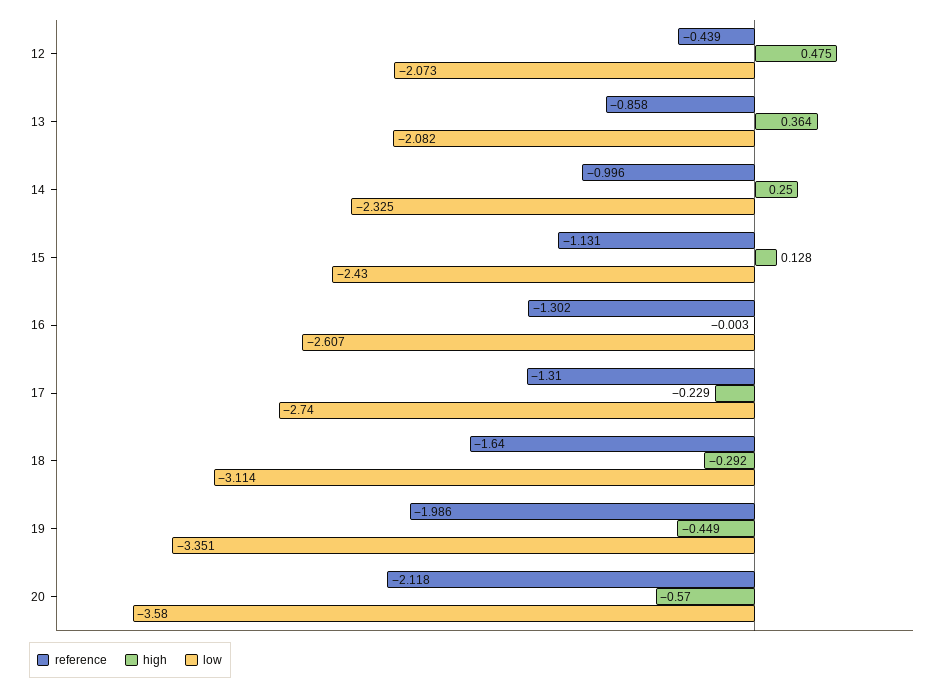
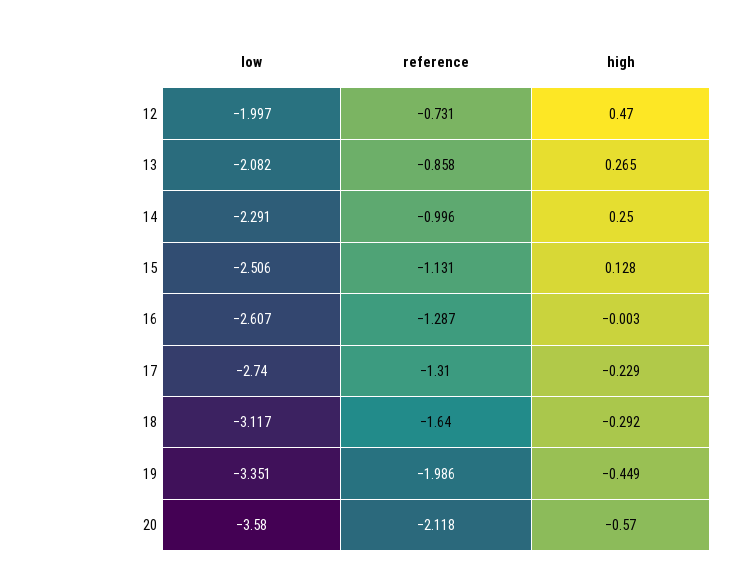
  {
    "reference": {
-     "12": -0.439,
+     "12": -0.731,
      "13": -0.858,
      "14": -0.996,
      "15": -1.131,
-     "16": -1.302,
+     "16": -1.287,
      "17": -1.31,
      "18": -1.64,
      "19": -1.986,
      "20": -2.118
    },
    "high": {
-     "12": 0.475,
+     "12": 0.47,
-     "13": 0.364,
+     "13": 0.265,
      "14": 0.25,
      "15": 0.128,
      "16": -0.003,
      "17": -0.229,
      "18": -0.292,
      "19": -0.449,
      "20": -0.57
    },
    "low": {
-     "12": -2.073,
+     "12": -1.997,
      "13": -2.082,
-     "14": -2.325,
+     "14": -2.291,
-     "15": -2.43,
+     "15": -2.506,
      "16": -2.607,
      "17": -2.74,
-     "18": -3.114,
+     "18": -3.117,
      "19": -3.351,
      "20": -3.58
    }
  }

